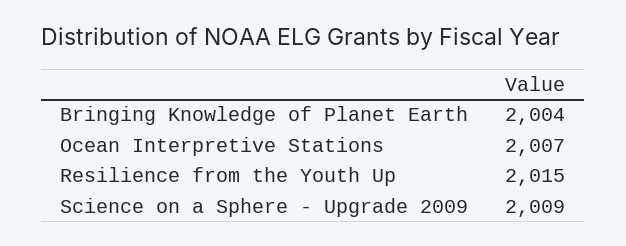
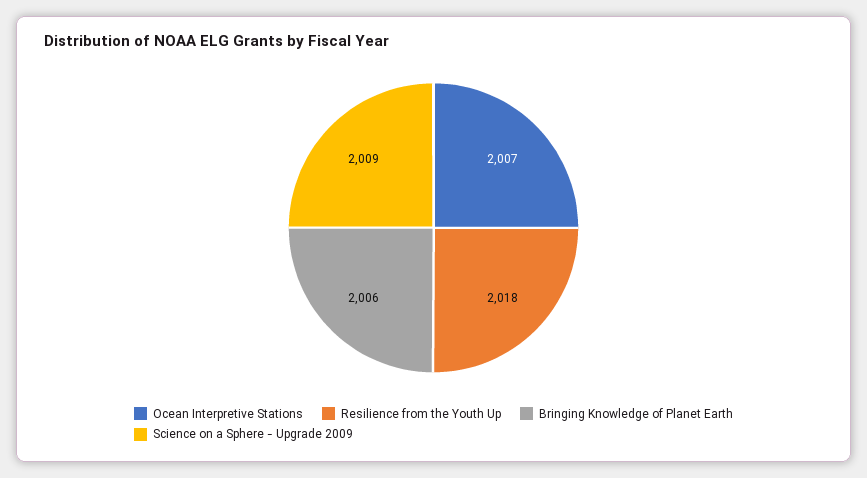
  {
-   "Bringing Knowledge of Planet Earth": 2004,
+   "Bringing Knowledge of Planet Earth": 2006,
    "Ocean Interpretive Stations": 2007,
-   "Resilience from the Youth Up": 2015,
+   "Resilience from the Youth Up": 2018,
    "Science on a Sphere - Upgrade 2009": 2009
  }

